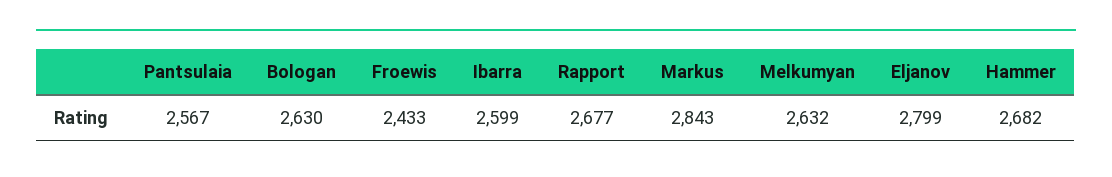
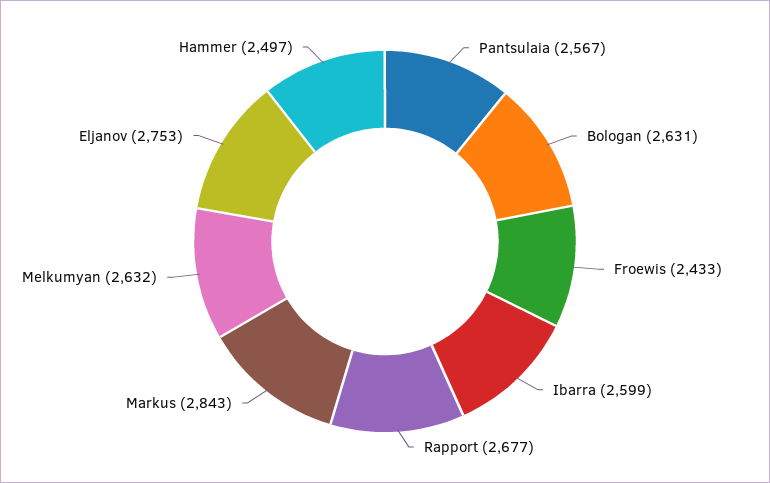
  {
    "Pantsulaia": 2567,
-   "Bologan": 2630,
+   "Bologan": 2631,
    "Froewis": 2433,
    "Ibarra": 2599,
    "Rapport": 2677,
    "Markus": 2843,
    "Melkumyan": 2632,
-   "Eljanov": 2799,
+   "Eljanov": 2753,
-   "Hammer": 2682
+   "Hammer": 2497
  }

